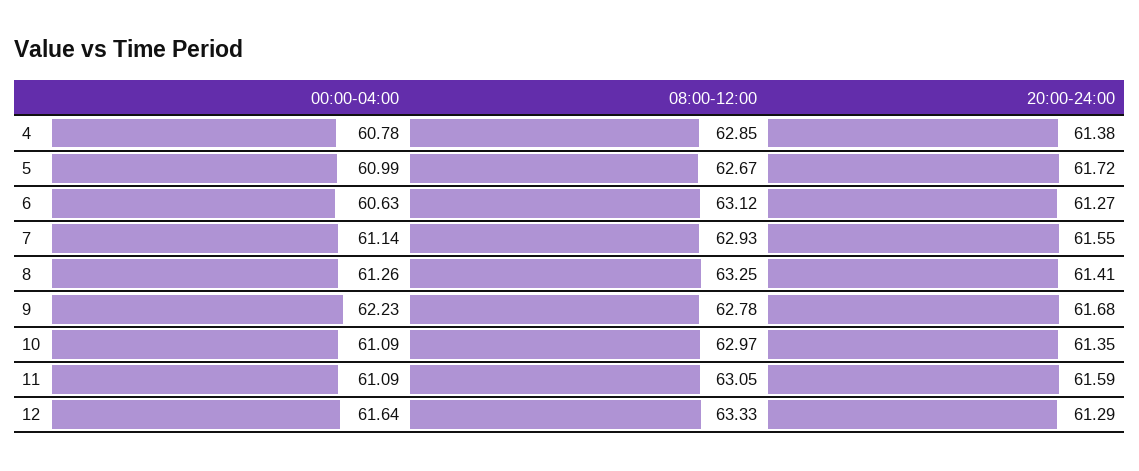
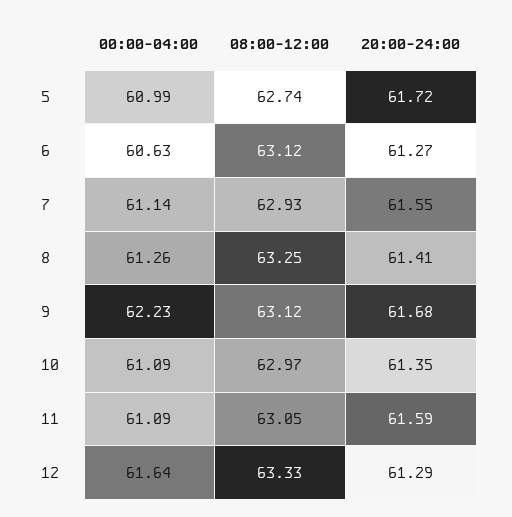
  {
    "00:00-04:00": {
-     "4": 60.78,
      "5": 60.99,
      "6": 60.63,
      "7": 61.14,
      "8": 61.26,
      "9": 62.23,
      "10": 61.09,
      "11": 61.09,
      "12": 61.64
    },
    "08:00-12:00": {
-     "4": 62.85,
-     "5": 62.67,
+     "5": 62.74,
      "6": 63.12,
      "7": 62.93,
      "8": 63.25,
-     "9": 62.78,
+     "9": 63.12,
      "10": 62.97,
      "11": 63.05,
      "12": 63.33
    },
    "20:00-24:00": {
-     "4": 61.38,
      "5": 61.72,
      "6": 61.27,
      "7": 61.55,
      "8": 61.41,
      "9": 61.68,
      "10": 61.35,
      "11": 61.59,
      "12": 61.29
    }
  }

